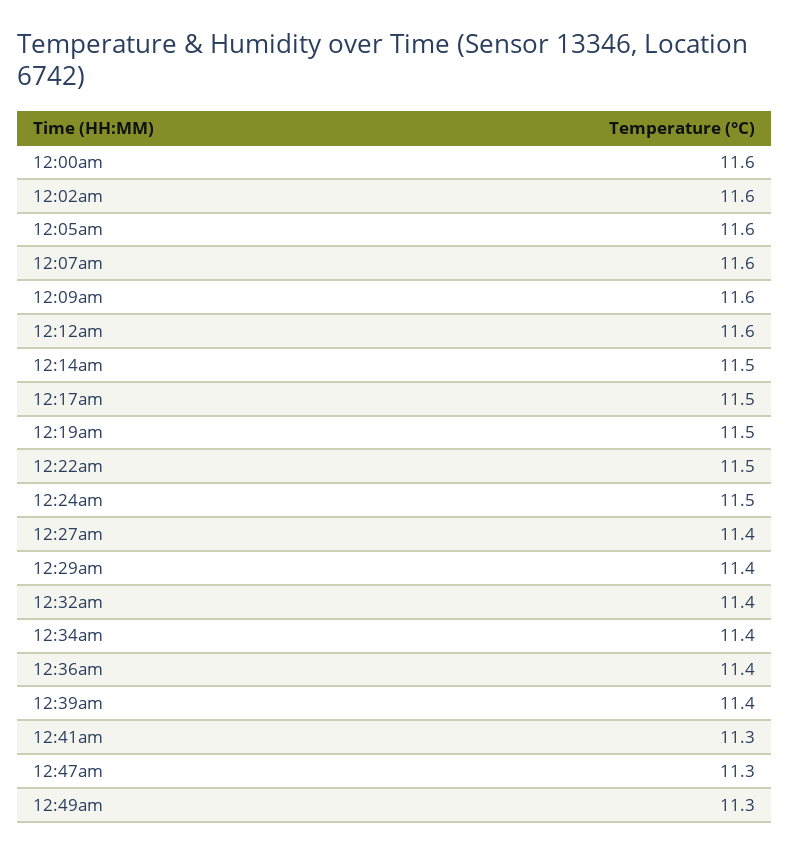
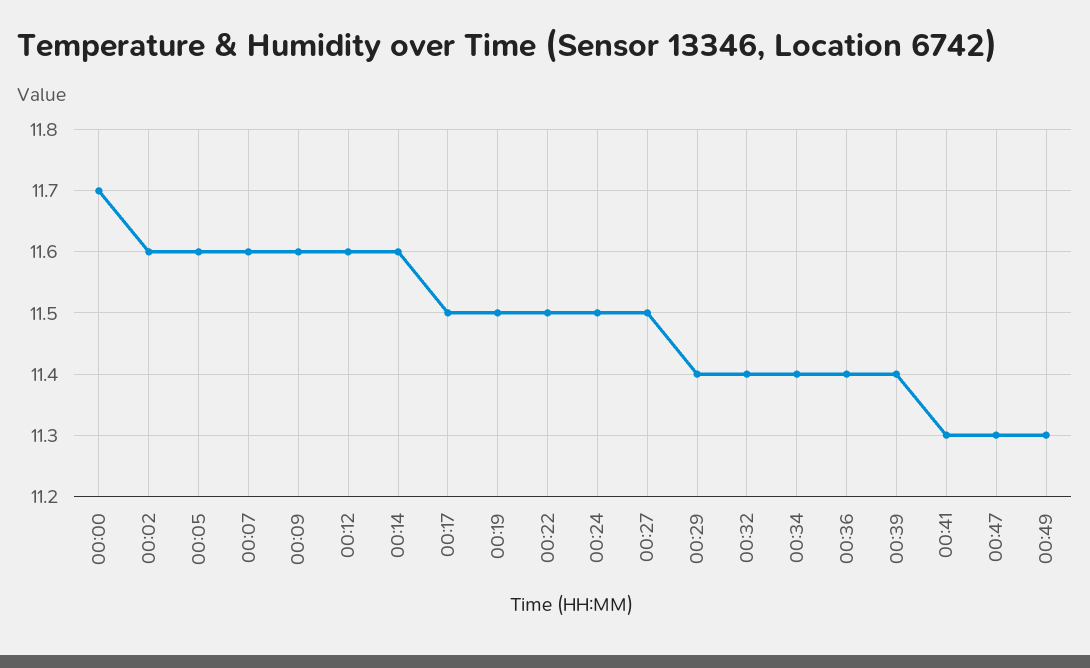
  {
-   "12:00am": 11.6,
+   "12:00am": 11.7,
    "12:02am": 11.6,
    "12:05am": 11.6,
    "12:07am": 11.6,
    "12:09am": 11.6,
    "12:12am": 11.6,
-   "12:14am": 11.5,
+   "12:14am": 11.6,
    "12:17am": 11.5,
    "12:19am": 11.5,
    "12:22am": 11.5,
    "12:24am": 11.5,
-   "12:27am": 11.4,
+   "12:27am": 11.5,
    "12:29am": 11.4,
    "12:32am": 11.4,
    "12:34am": 11.4,
    "12:36am": 11.4,
    "12:39am": 11.4,
    "12:41am": 11.3,
    "12:47am": 11.3,
    "12:49am": 11.3
  }

